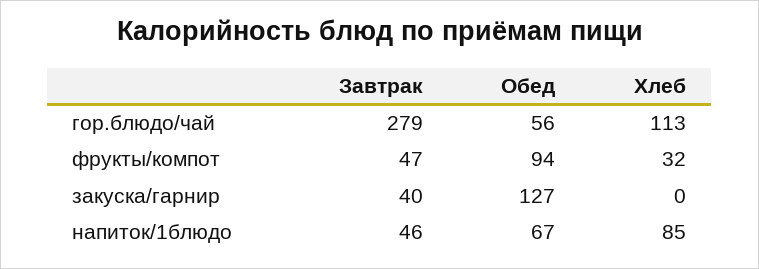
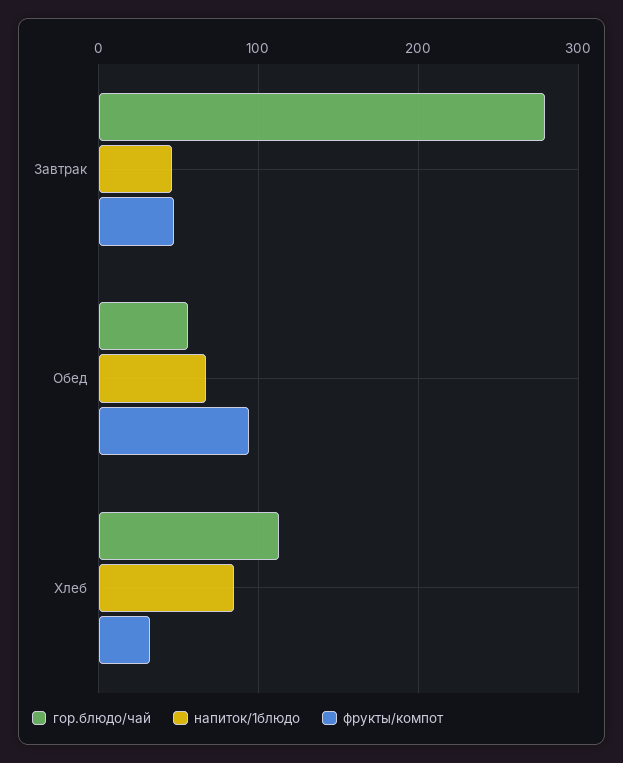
  {
    "гор.блюдо/чай": {
      "Завтрак": 279,
      "Обед": 56,
      "Хлеб": 113
    },
    "фрукты/компот": {
      "Завтрак": 47,
      "Обед": 94,
      "Хлеб": 32
    },
-   "закуска/гарнир": {
-     "Завтрак": 40,
-     "Обед": 127,
-     "Хлеб": 0
-   },
    "напиток/1блюдо": {
      "Завтрак": 46,
      "Обед": 67,
      "Хлеб": 85
    }
  }

